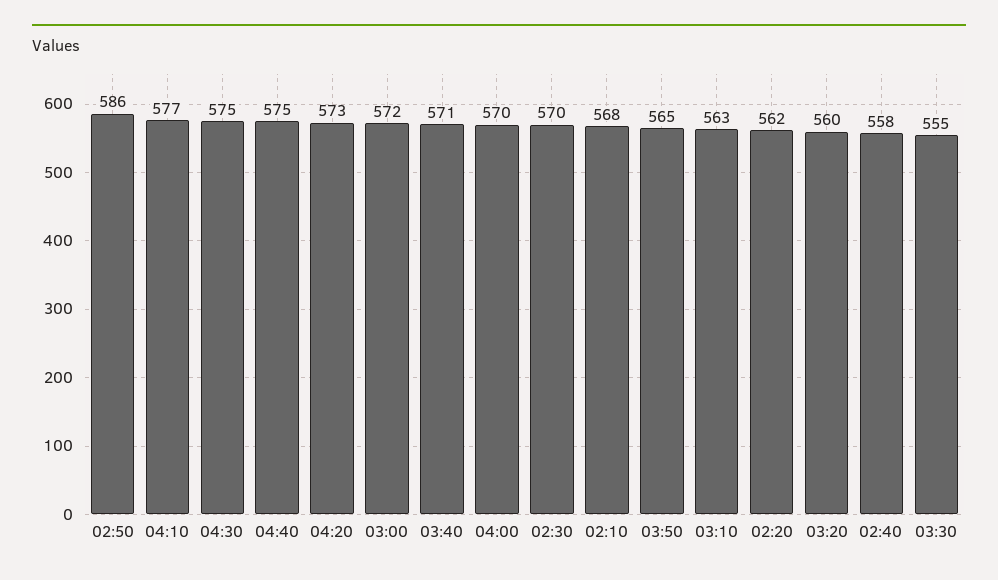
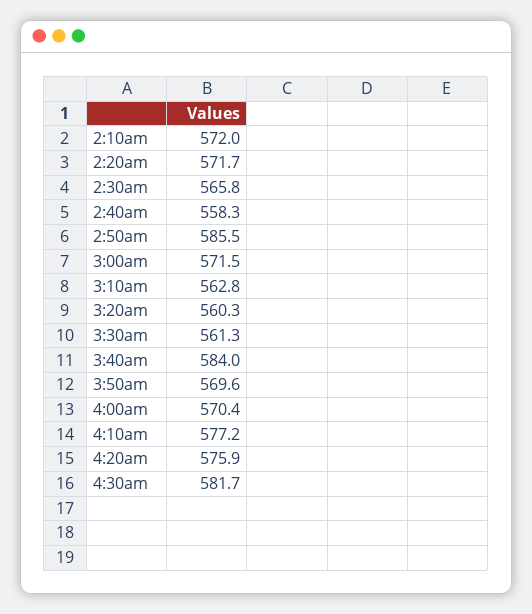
  {
    "02:50": 585.5,
    "04:10": 577.2,
-   "04:30": 575,
+   "04:30": 581.7,
-   "04:40": 575,
-   "04:20": 573,
+   "04:20": 575.9,
    "03:00": 571.5,
-   "03:40": 571,
+   "03:40": 584,
    "04:00": 570.4,
-   "02:30": 570,
+   "02:30": 565.8,
-   "02:10": 568,
+   "02:10": 572,
-   "03:50": 565,
+   "03:50": 569.6,
    "03:10": 562.8,
-   "02:20": 562,
+   "02:20": 571.7,
    "03:20": 560.3,
    "02:40": 558.3,
-   "03:30": 555
+   "03:30": 561.3
  }

